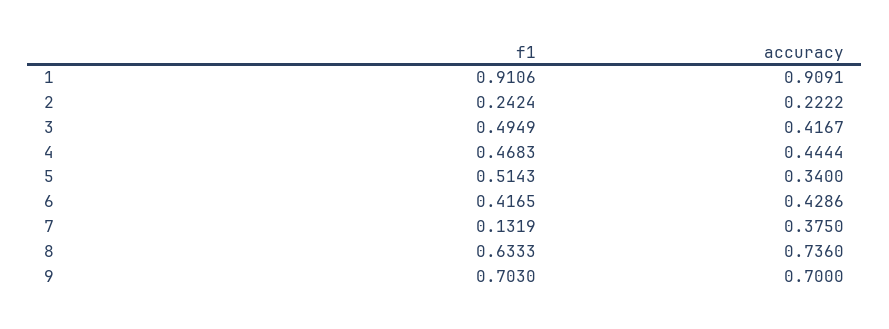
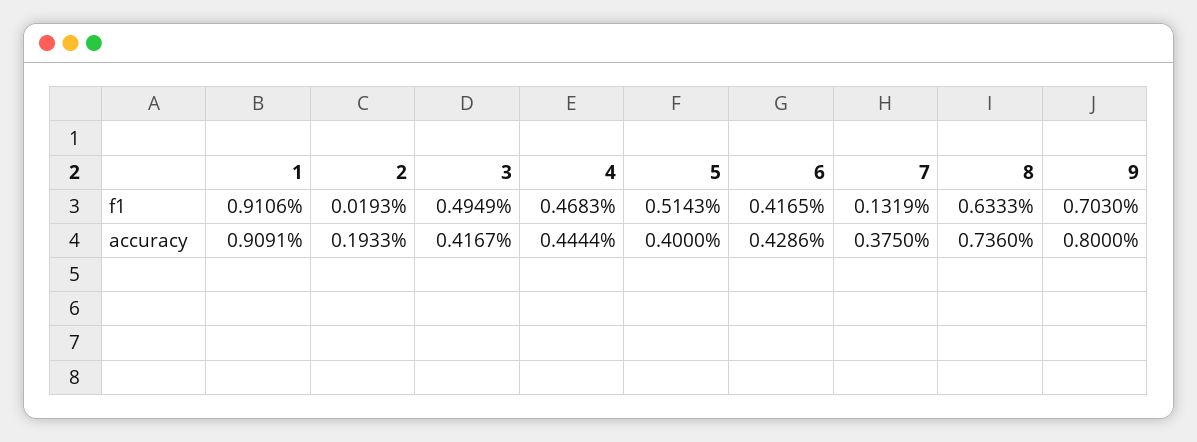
  {
    "f1": {
      "1": 0.9106,
-     "2": 0.2424,
+     "2": 0.0193,
      "3": 0.4949,
      "4": 0.4683,
      "5": 0.5143,
      "6": 0.4165,
      "7": 0.1319,
      "8": 0.6333,
      "9": 0.703
    },
    "accuracy": {
      "1": 0.9091,
-     "2": 0.2222,
+     "2": 0.1933,
      "3": 0.4167,
      "4": 0.4444,
-     "5": 0.34,
+     "5": 0.4,
      "6": 0.4286,
      "7": 0.375,
      "8": 0.736,
-     "9": 0.7
+     "9": 0.8
    }
  }

